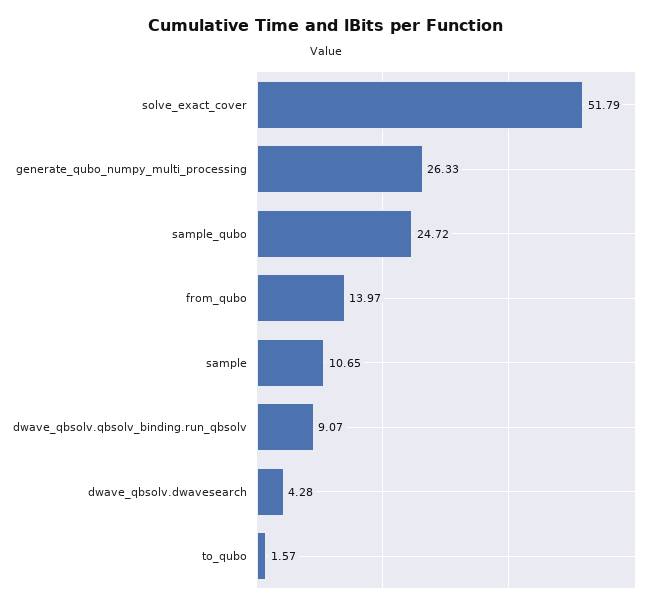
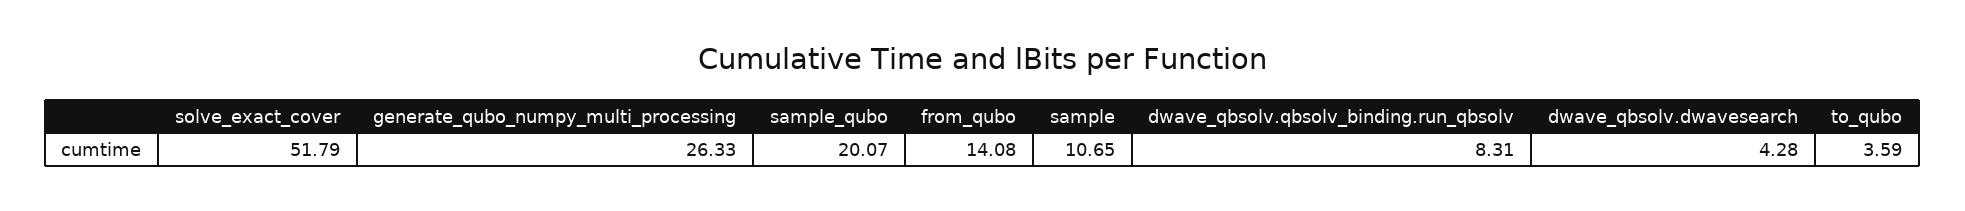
  {
    "solve_exact_cover": 51.79,
    "generate_qubo_numpy_multi_processing": 26.33,
-   "sample_qubo": 24.72,
+   "sample_qubo": 20.07,
-   "from_qubo": 13.97,
+   "from_qubo": 14.08,
    "sample": 10.65,
-   "dwave_qbsolv.qbsolv_binding.run_qbsolv": 9.07,
+   "dwave_qbsolv.qbsolv_binding.run_qbsolv": 8.31,
    "dwave_qbsolv.dwavesearch": 4.28,
-   "to_qubo": 1.57
+   "to_qubo": 3.59
  }

